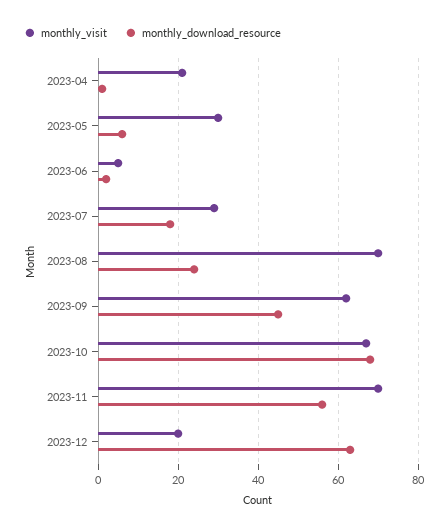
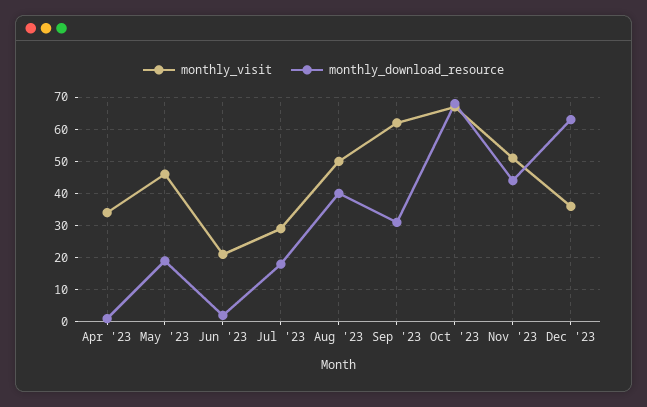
  {
    "monthly_visit": {
-     "2023-04": 20,
+     "2023-04": 35,
-     "2023-05": 30,
+     "2023-05": 45,
-     "2023-06": 5,
+     "2023-06": 20,
      "2023-07": 30,
-     "2023-08": 70,
+     "2023-08": 50,
      "2023-09": 60,
      "2023-10": 65,
-     "2023-11": 70,
+     "2023-11": 50,
-     "2023-12": 20
+     "2023-12": 35
    },
    "monthly_download_resource": {
      "2023-04": 0,
-     "2023-05": 5,
+     "2023-05": 20,
      "2023-06": 0,
      "2023-07": 20,
-     "2023-08": 25,
+     "2023-08": 40,
-     "2023-09": 45,
+     "2023-09": 30,
      "2023-10": 70,
-     "2023-11": 55,
+     "2023-11": 45,
      "2023-12": 65
    }
  }

